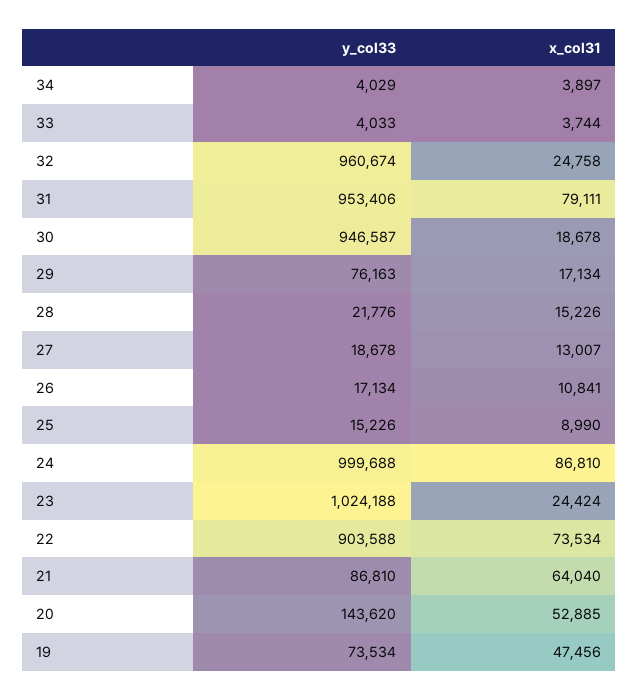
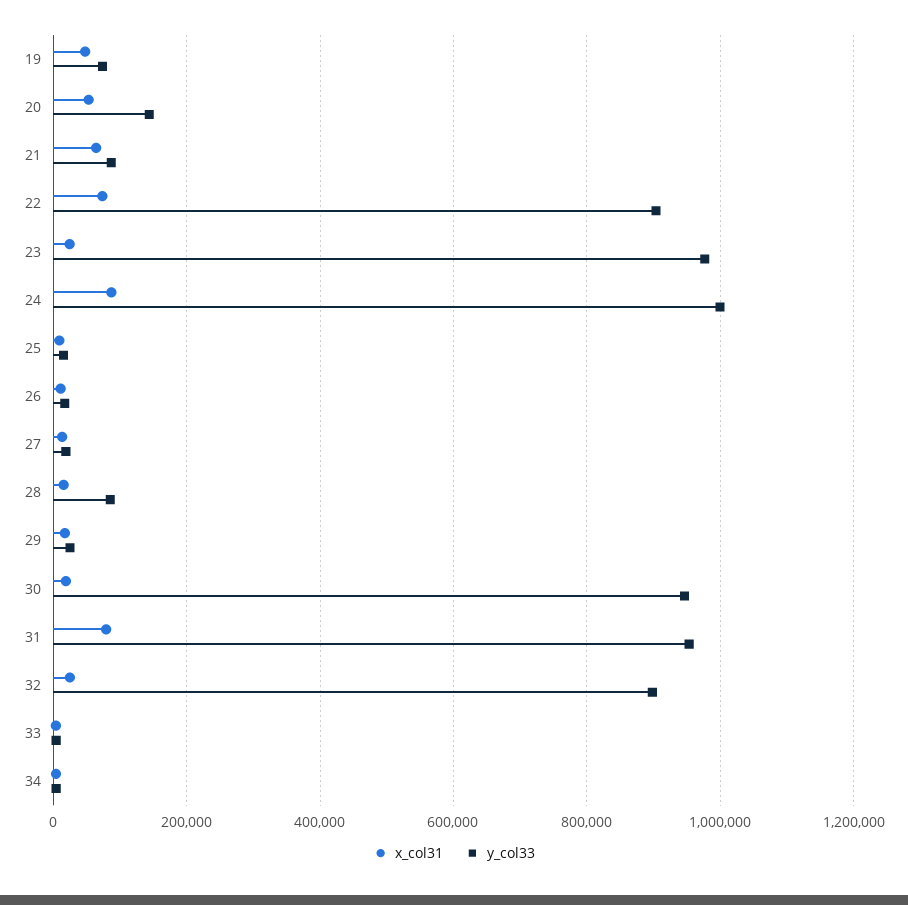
  {
    "y_col33": {
      "34": 4029,
      "33": 4033,
-     "32": 960674,
+     "32": 900000,
      "31": 953406,
      "30": 946587,
-     "29": 76163,
+     "29": 20000,
-     "28": 21776,
+     "28": 80000,
      "27": 18678,
      "26": 17134,
      "25": 15226,
      "24": 999688,
-     "23": 1024188,
+     "23": 980000,
      "22": 903588,
      "21": 86810,
      "20": 143620,
      "19": 73534
    },
    "x_col31": {
      "34": 3897,
      "33": 3744,
      "32": 24758,
      "31": 79111,
      "30": 18678,
      "29": 17134,
      "28": 15226,
      "27": 13007,
      "26": 10841,
      "25": 8990,
      "24": 86810,
      "23": 24424,
      "22": 73534,
      "21": 64040,
      "20": 52885,
      "19": 47456
    }
  }

